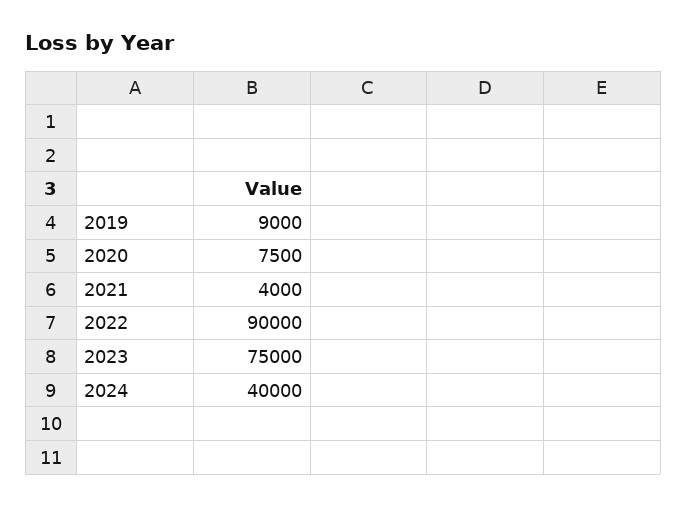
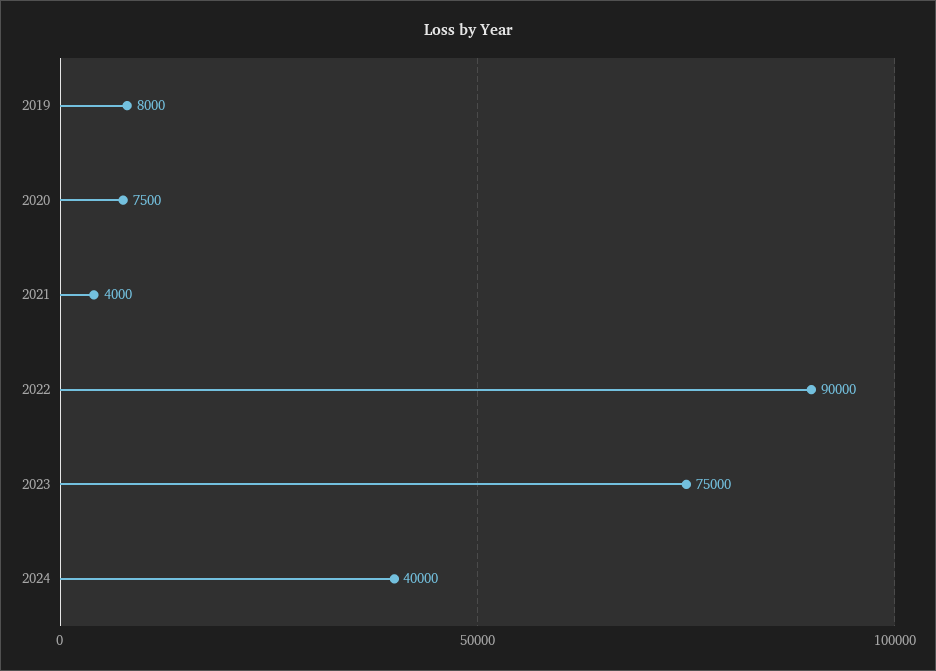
  {
-   "2019": 9000,
+   "2019": 8000,
    "2020": 7500,
    "2021": 4000,
    "2022": 90000,
    "2023": 75000,
    "2024": 40000
  }

